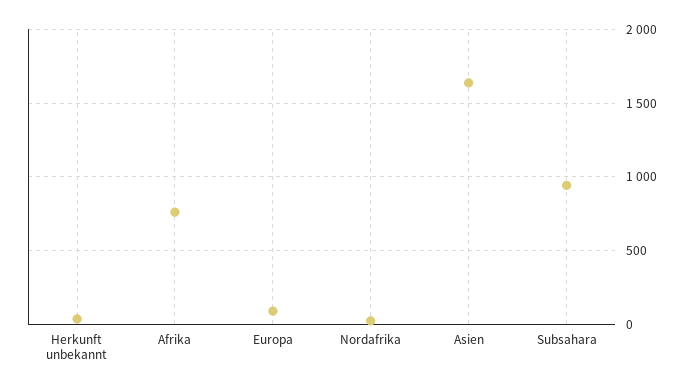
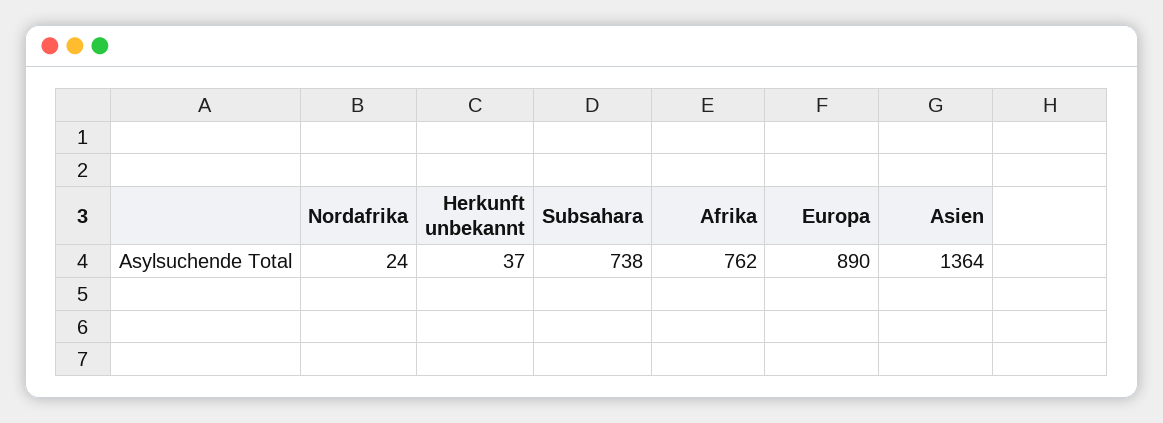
  {
    "Herkunft unbekannt": 37,
    "Afrika": 762,
-   "Europa": 100,
+   "Europa": 890,
    "Nordafrika": 24,
-   "Asien": 1650,
+   "Asien": 1364,
-   "Subsahara": 950
+   "Subsahara": 738
  }

